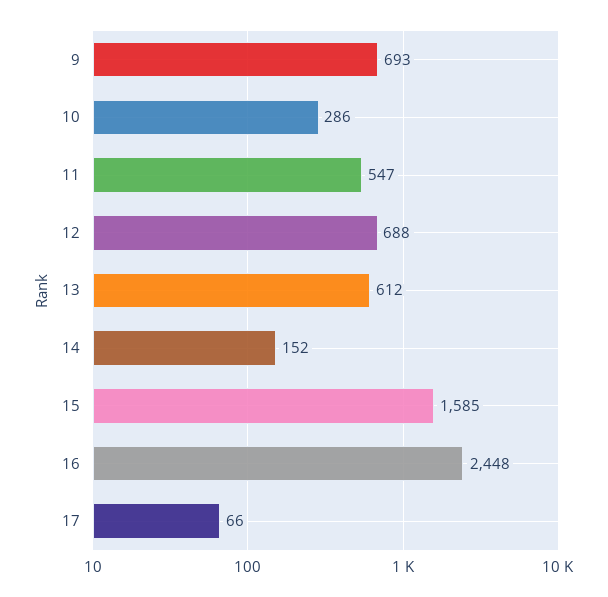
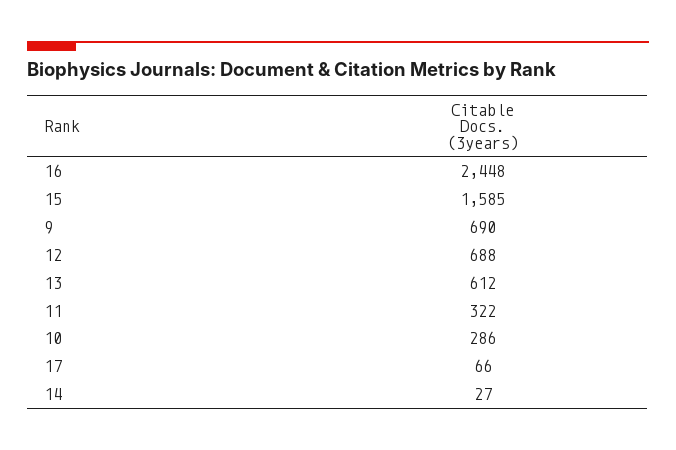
  {
-   "9": 693,
+   "9": 690,
    "10": 286,
-   "11": 547,
+   "11": 322,
    "12": 688,
    "13": 612,
-   "14": 152,
+   "14": 27,
    "15": 1585,
    "16": 2448,
    "17": 66
  }

